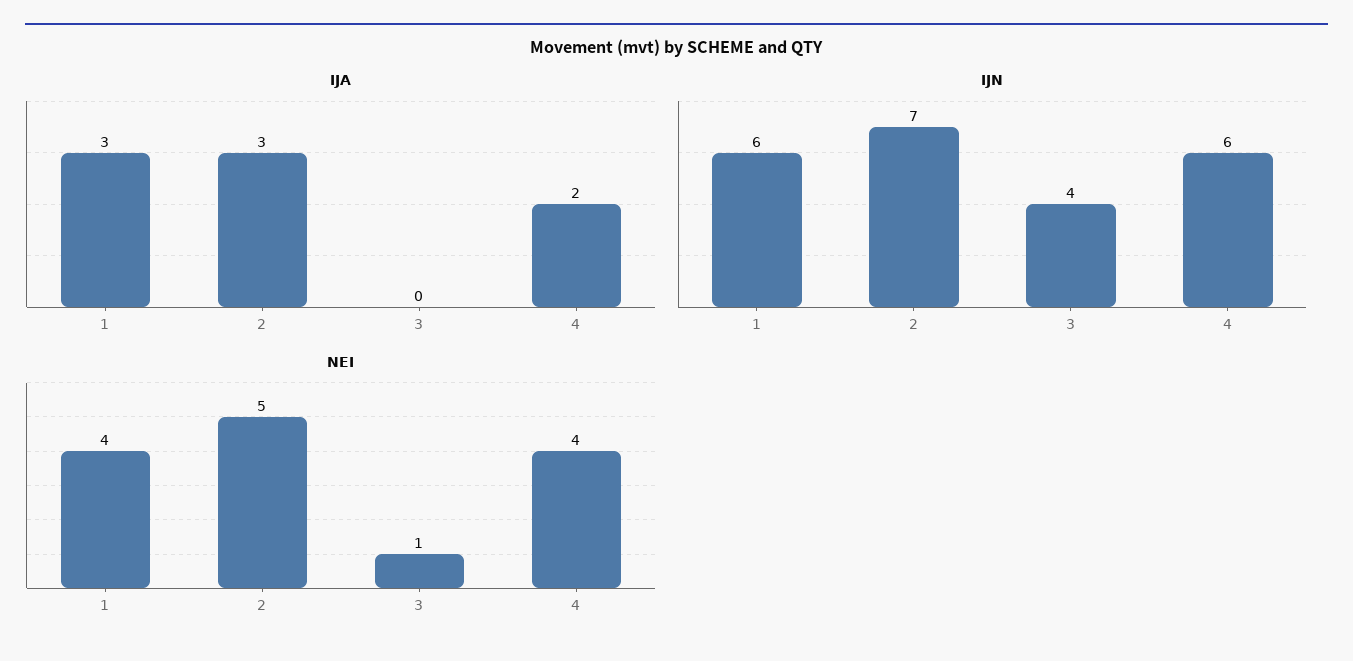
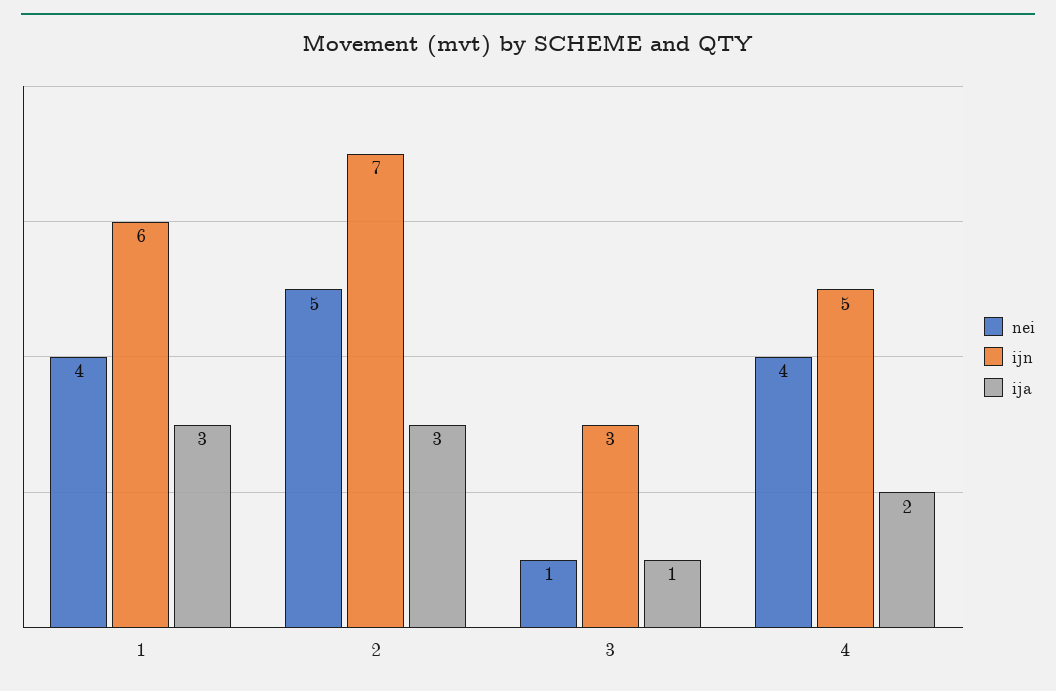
  {
    "IJA": {
      "1": 3,
      "2": 3,
-     "3": 0,
+     "3": 1,
      "4": 2
    },
    "IJN": {
      "1": 6,
      "2": 7,
-     "3": 4,
+     "3": 3,
-     "4": 6
+     "4": 5
    },
    "NEI": {
      "1": 4,
      "2": 5,
      "3": 1,
      "4": 4
    }
  }

